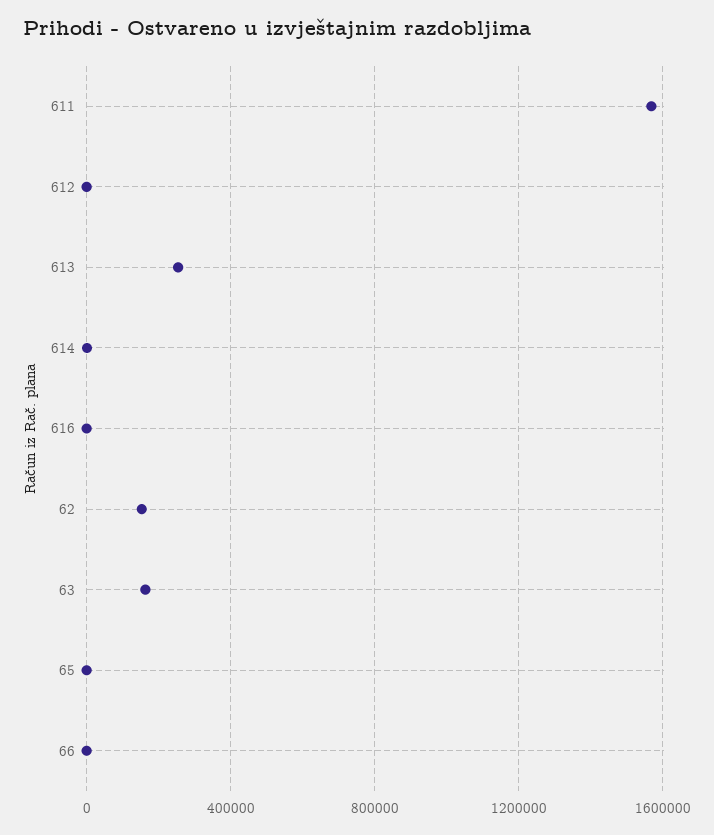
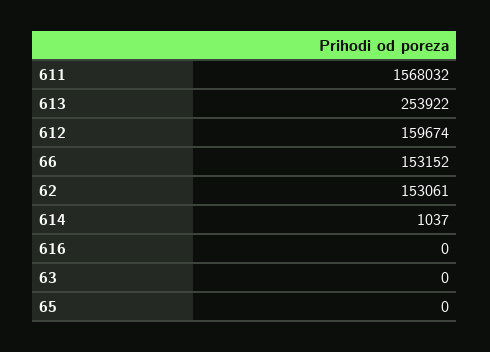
  {
    "611": 1568032,
-   "612": 0,
+   "612": 159674,
    "613": 253922,
    "614": 1037,
    "616": 0,
    "62": 153061,
-   "63": 150000,
+   "63": 0,
    "65": 0,
-   "66": 0
+   "66": 153152
  }

